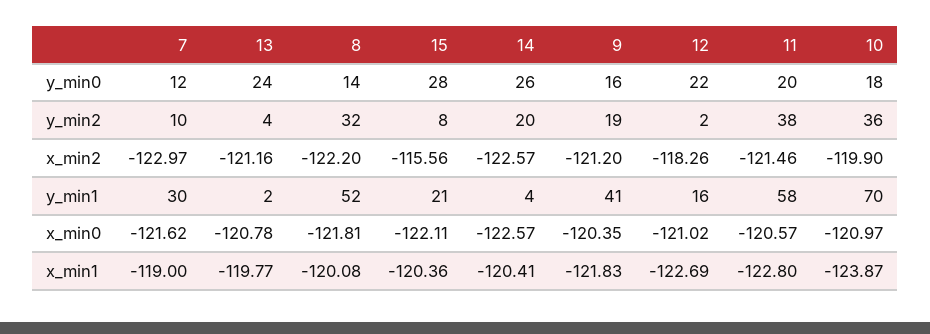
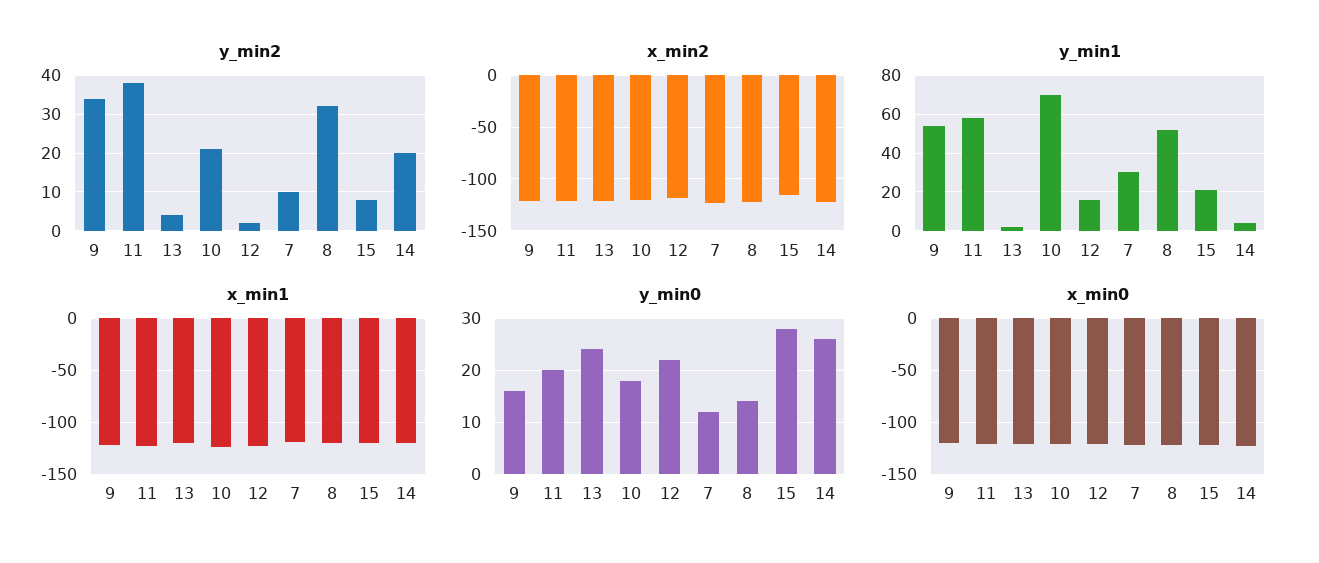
  {
    "y_min0": {
      "7": 12,
      "13": 24,
      "8": 14,
      "15": 28,
      "14": 26,
      "9": 16,
      "12": 22,
      "11": 20,
      "10": 18
    },
    "y_min2": {
      "7": 10,
      "13": 4,
      "8": 32,
      "15": 8,
      "14": 20,
-     "9": 19,
+     "9": 35,
      "12": 2,
      "11": 38,
-     "10": 36
+     "10": 20
    },
    "x_min2": {
      "7": -122.97,
      "13": -121.16,
      "8": -122.2,
      "15": -115.56,
      "14": -122.57,
      "9": -121.2,
      "12": -118.26,
      "11": -121.46,
      "10": -119.9
    },
    "y_min1": {
      "7": 30,
      "13": 2,
      "8": 52,
      "15": 21,
      "14": 4,
-     "9": 41,
+     "9": 55,
      "12": 16,
      "11": 58,
      "10": 70
    },
    "x_min0": {
      "7": -121.62,
      "13": -120.78,
      "8": -121.81,
      "15": -122.11,
      "14": -122.57,
      "9": -120.35,
      "12": -121.02,
      "11": -120.57,
      "10": -120.97
    },
    "x_min1": {
      "7": -119,
      "13": -119.77,
      "8": -120.08,
      "15": -120.36,
      "14": -120.41,
      "9": -121.83,
      "12": -122.69,
      "11": -122.8,
      "10": -123.87
    }
  }

